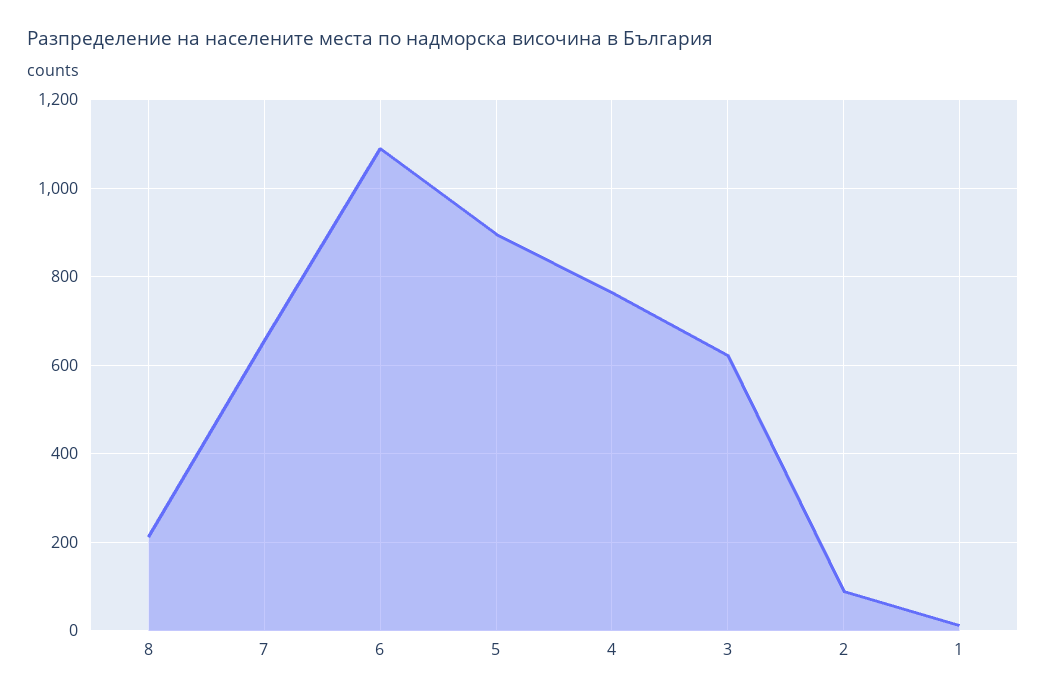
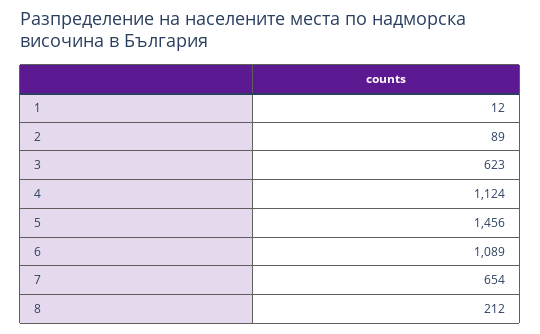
  {
    "8": 212,
    "7": 654,
    "6": 1089,
-   "5": 900,
+   "5": 1456,
-   "4": 760,
+   "4": 1124,
    "3": 623,
    "2": 89,
    "1": 12
  }

